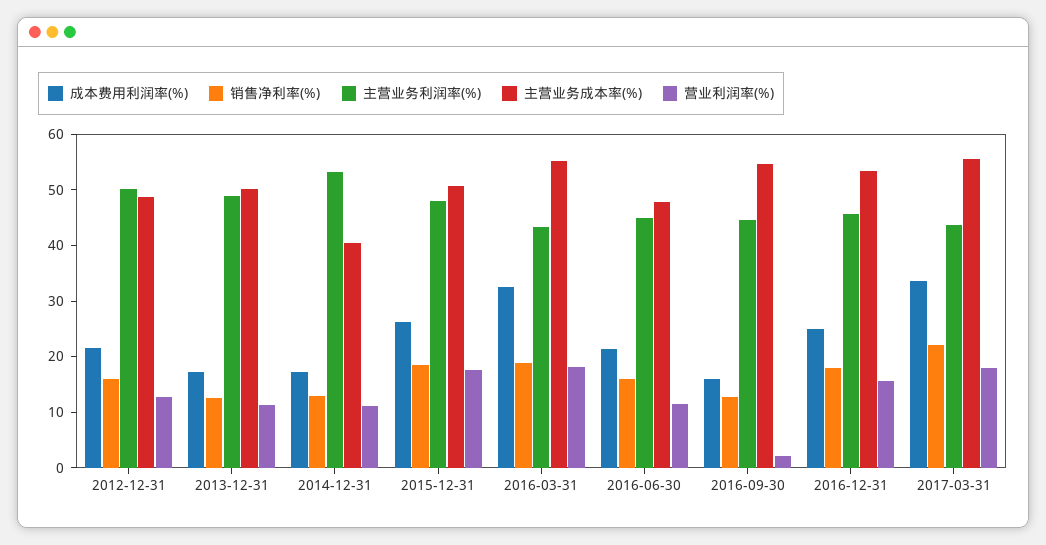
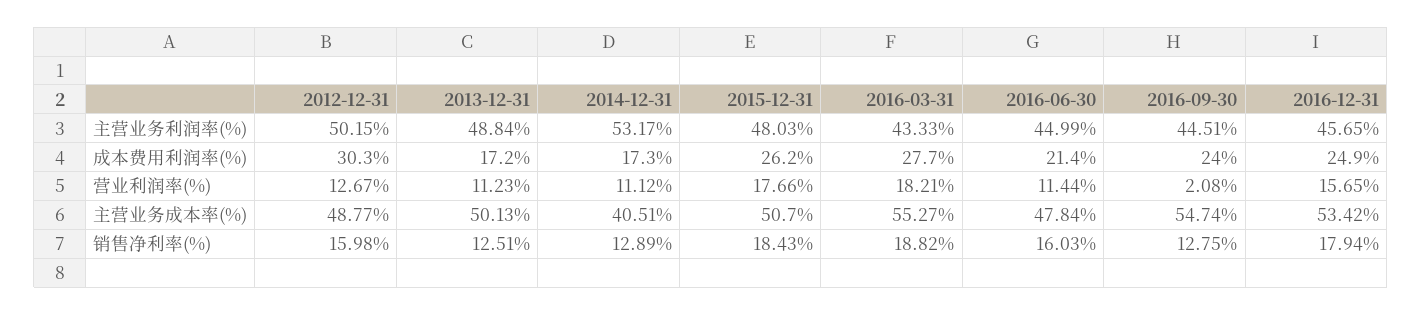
  {
    "成本费用利润率(%)": {
-     "2012-12-31": 22,
+     "2012-12-31": 30.3,
      "2013-12-31": 17.2,
      "2014-12-31": 17.3,
      "2015-12-31": 26.2,
-     "2016-03-31": 32,
+     "2016-03-31": 27.7,
      "2016-06-30": 21.4,
-     "2016-09-30": 16,
+     "2016-09-30": 24,
-     "2016-12-31": 24.9,
+     "2016-12-31": 24.9
-     "2017-03-31": 34
    },
    "销售净利率(%)": {
      "2012-12-31": 15.98,
      "2013-12-31": 12.51,
      "2014-12-31": 12.89,
      "2015-12-31": 18.43,
      "2016-03-31": 18.82,
      "2016-06-30": 16.03,
      "2016-09-30": 12.75,
-     "2016-12-31": 17.94,
+     "2016-12-31": 17.94
-     "2017-03-31": 22
    },
    "主营业务利润率(%)": {
      "2012-12-31": 50.15,
      "2013-12-31": 48.84,
      "2014-12-31": 53.17,
      "2015-12-31": 48.03,
      "2016-03-31": 43.33,
      "2016-06-30": 44.99,
      "2016-09-30": 44.51,
-     "2016-12-31": 45.65,
+     "2016-12-31": 45.65
-     "2017-03-31": 44
    },
    "主营业务成本率(%)": {
      "2012-12-31": 48.77,
      "2013-12-31": 50.13,
      "2014-12-31": 40.51,
      "2015-12-31": 50.7,
      "2016-03-31": 55.27,
      "2016-06-30": 47.84,
      "2016-09-30": 54.74,
-     "2016-12-31": 53.42,
+     "2016-12-31": 53.42
-     "2017-03-31": 56
    },
    "营业利润率(%)": {
      "2012-12-31": 12.67,
      "2013-12-31": 11.23,
      "2014-12-31": 11.12,
      "2015-12-31": 17.66,
      "2016-03-31": 18.21,
      "2016-06-30": 11.44,
      "2016-09-30": 2.08,
-     "2016-12-31": 15.65,
+     "2016-12-31": 15.65
-     "2017-03-31": 18
    }
  }

